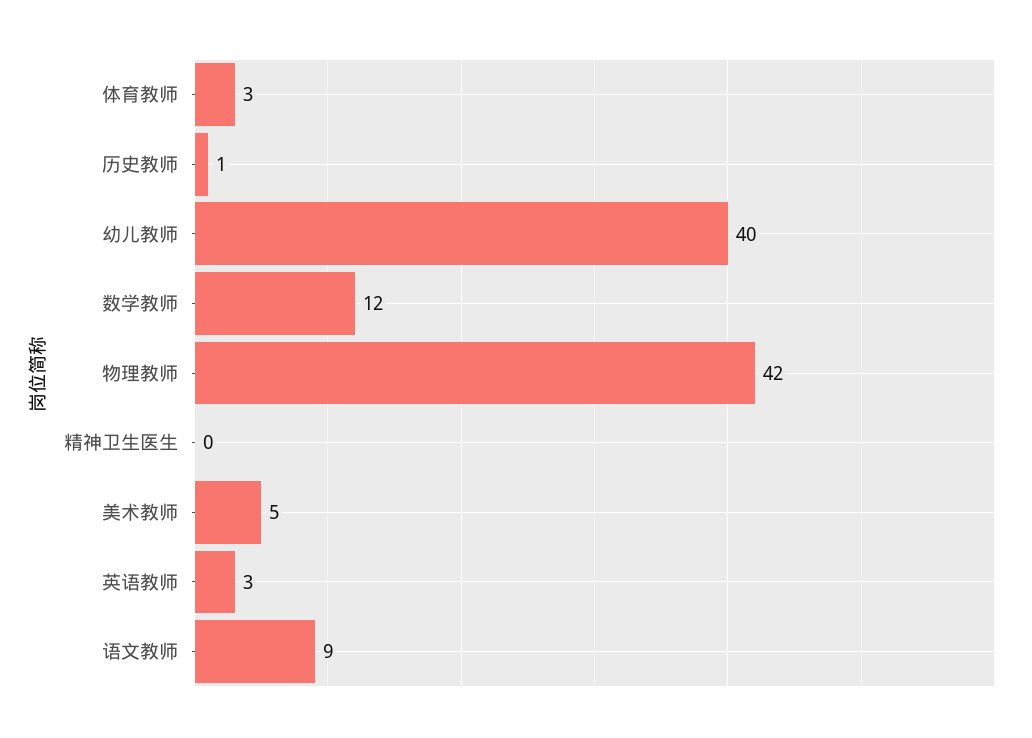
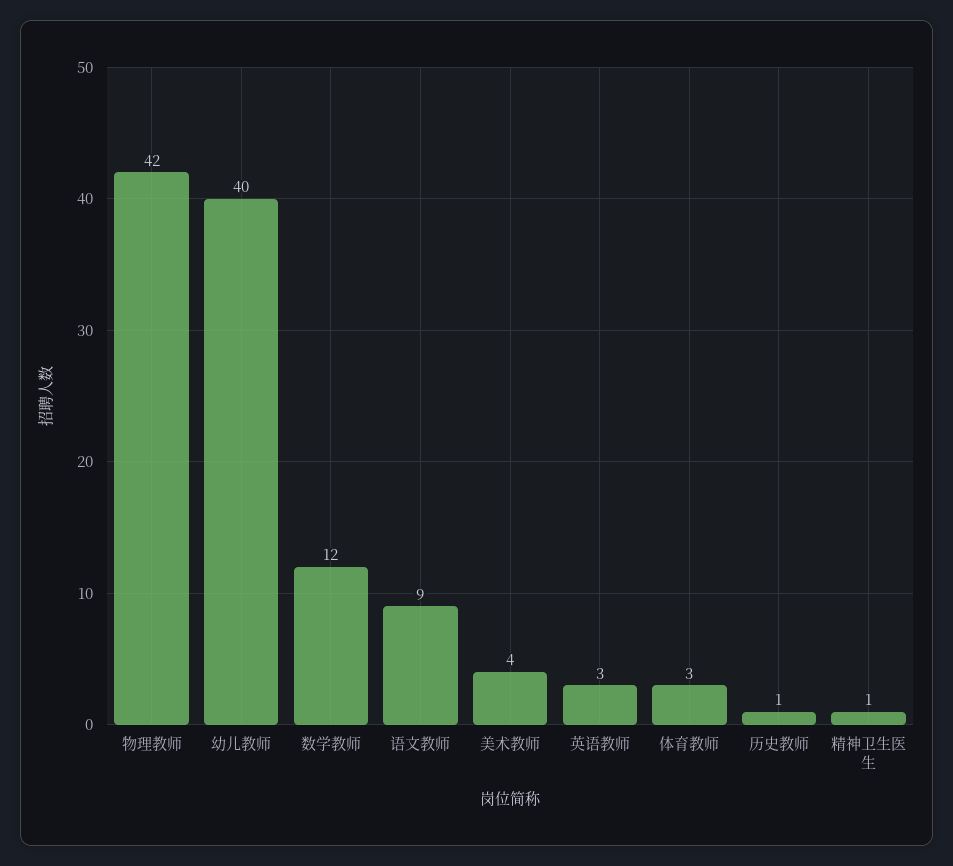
  {
    "体育教师": 3,
    "历史教师": 1,
    "幼儿教师": 40,
    "数学教师": 12,
    "物理教师": 42,
-   "精神卫生医生": 0,
+   "精神卫生医生": 1,
-   "美术教师": 5,
+   "美术教师": 4,
    "英语教师": 3,
    "语文教师": 9
  }

